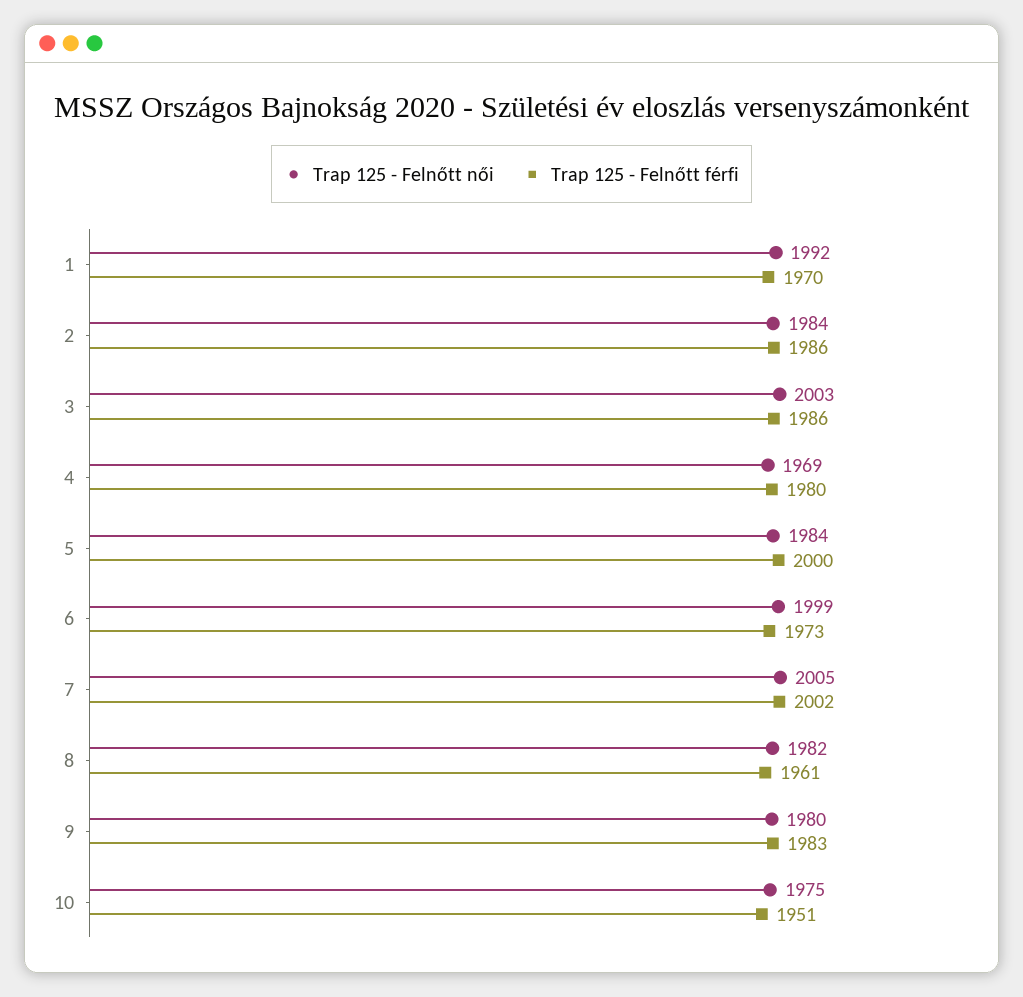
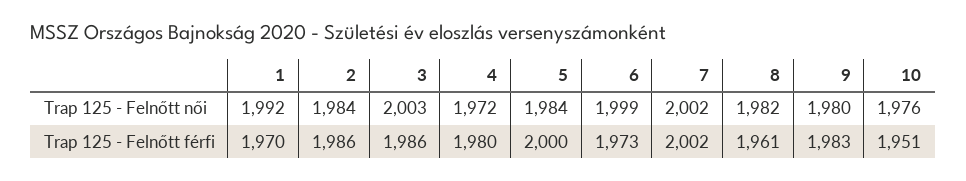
  {
    "Trap 125 - Felnőtt női": {
      "1": 1992,
      "2": 1984,
      "3": 2003,
-     "4": 1969,
+     "4": 1972,
      "5": 1984,
      "6": 1999,
-     "7": 2005,
+     "7": 2002,
      "8": 1982,
      "9": 1980,
-     "10": 1975
+     "10": 1976
    },
    "Trap 125 - Felnőtt férfi": {
      "1": 1970,
      "2": 1986,
      "3": 1986,
      "4": 1980,
      "5": 2000,
      "6": 1973,
      "7": 2002,
      "8": 1961,
      "9": 1983,
      "10": 1951
    }
  }

